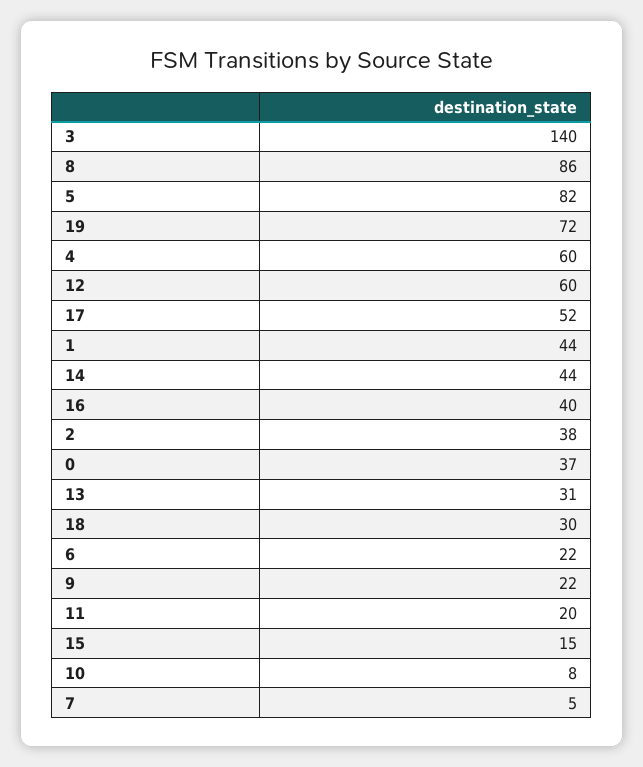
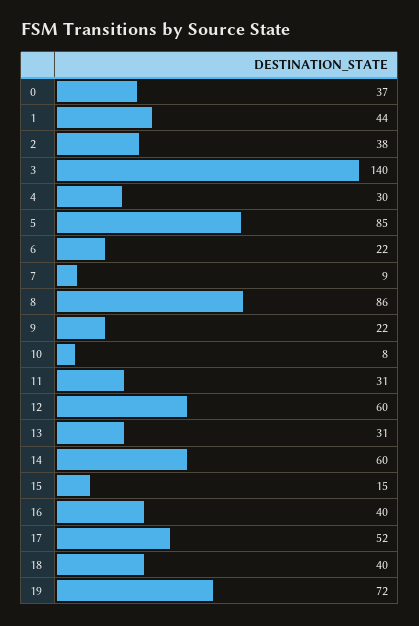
  {
    "3": 140,
    "8": 86,
-   "5": 82,
+   "5": 85,
    "19": 72,
-   "4": 60,
+   "4": 30,
    "12": 60,
    "17": 52,
    "1": 44,
-   "14": 44,
+   "14": 60,
    "16": 40,
    "2": 38,
    "0": 37,
    "13": 31,
-   "18": 30,
+   "18": 40,
    "6": 22,
    "9": 22,
-   "11": 20,
+   "11": 31,
    "15": 15,
    "10": 8,
-   "7": 5
+   "7": 9
  }

